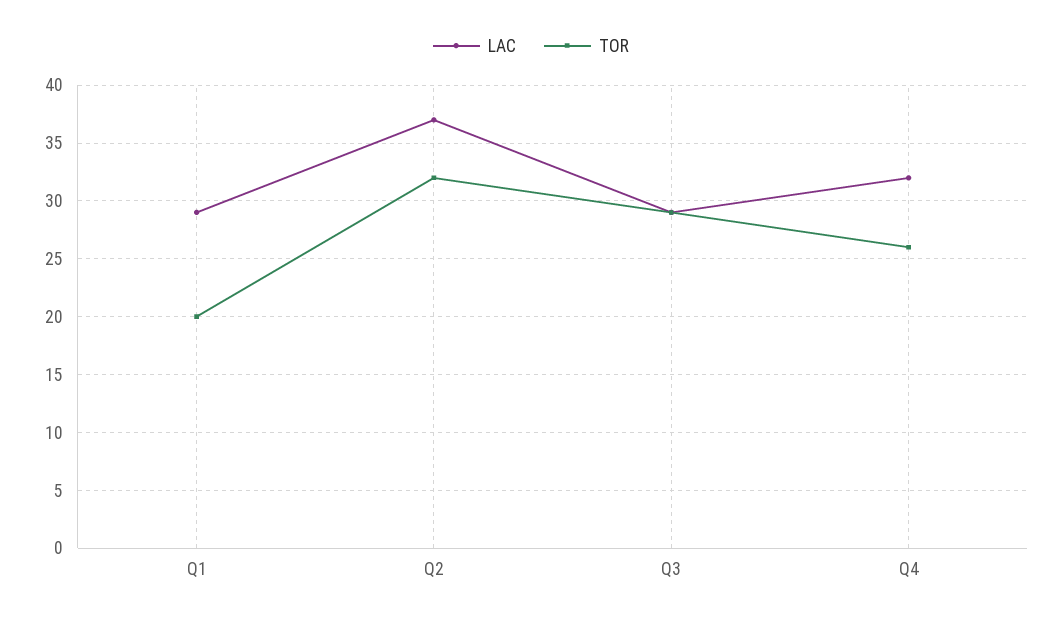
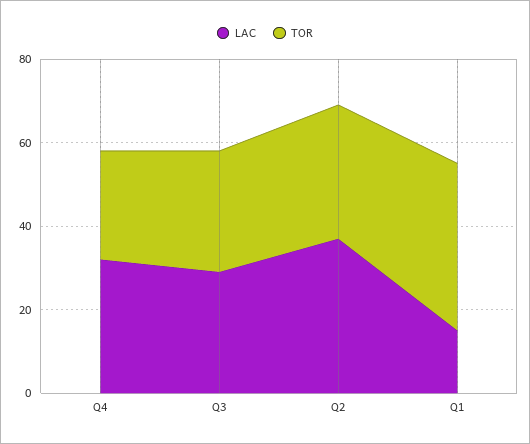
  {
    "LAC": {
-     "Q1": 29,
+     "Q1": 15,
      "Q2": 37,
      "Q3": 29,
      "Q4": 32
    },
    "TOR": {
-     "Q1": 20,
+     "Q1": 40,
      "Q2": 32,
      "Q3": 29,
      "Q4": 26
    }
  }

